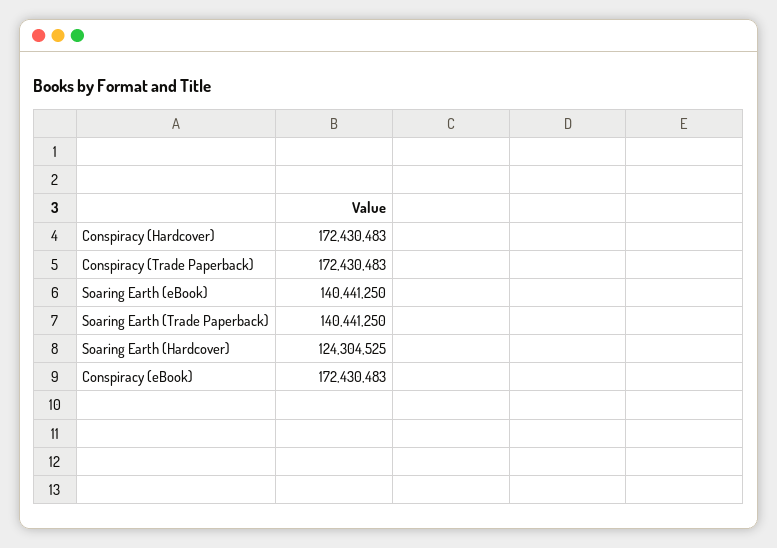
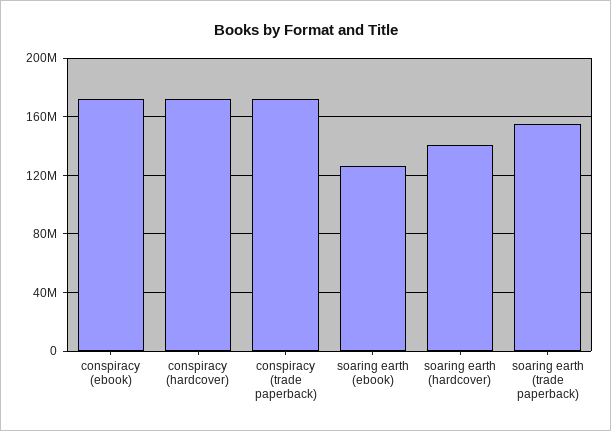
  {
    "Conspiracy (Hardcover)": 172430483,
    "Conspiracy (Trade Paperback)": 172430483,
-   "Soaring Earth (eBook)": 140441250,
+   "Soaring Earth (eBook)": 125000000,
-   "Soaring Earth (Trade Paperback)": 140441250,
+   "Soaring Earth (Trade Paperback)": 155000000,
-   "Soaring Earth (Hardcover)": 124304525,
+   "Soaring Earth (Hardcover)": 140000000,
    "Conspiracy (eBook)": 172430483
  }

